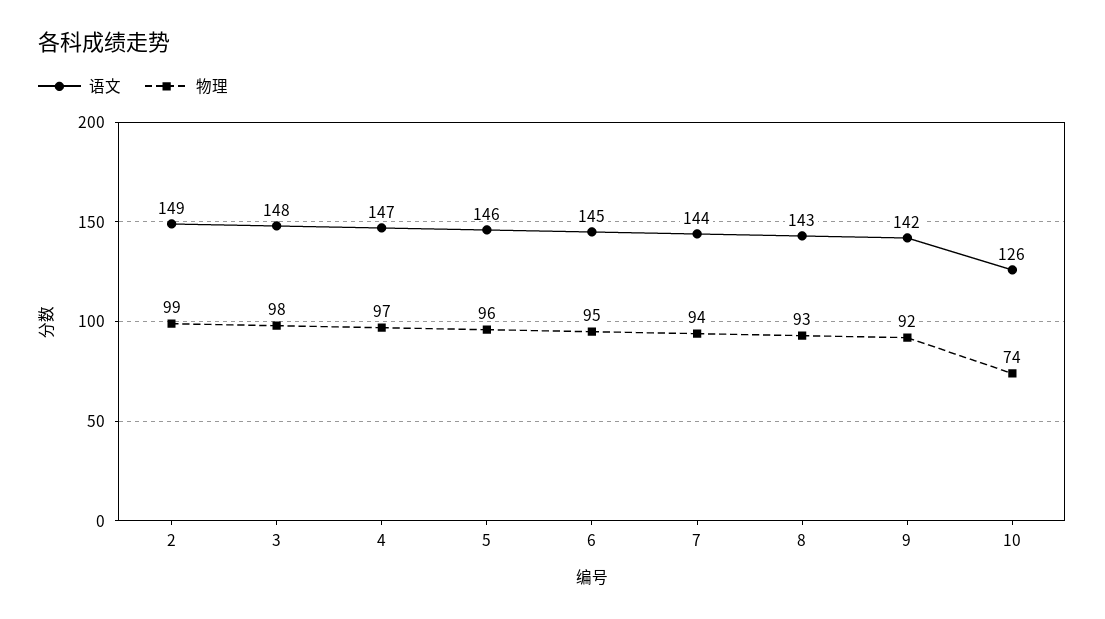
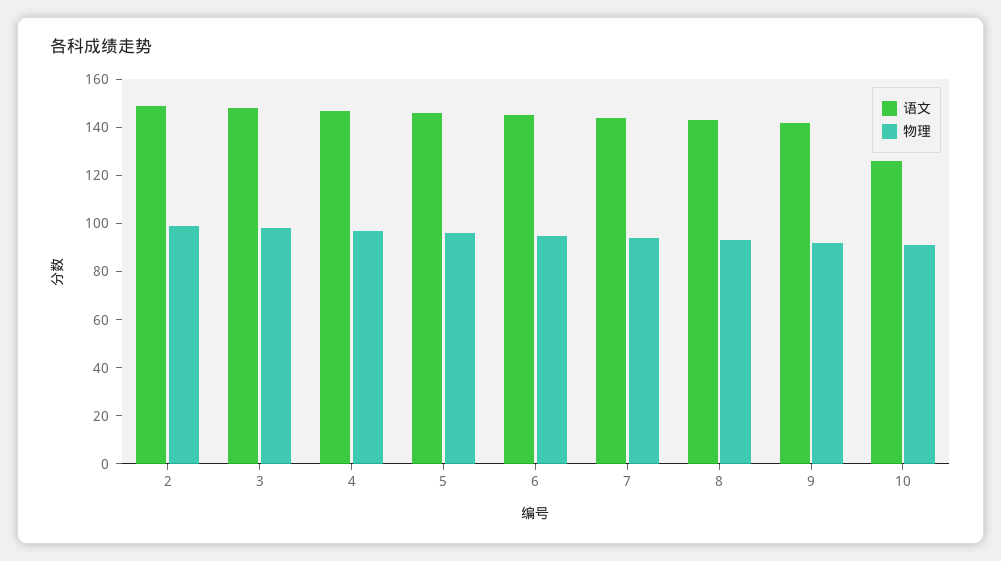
  {
    "语文": {
      "2": 149,
      "3": 148,
      "4": 147,
      "5": 146,
      "6": 145,
      "7": 144,
      "8": 143,
      "9": 142,
      "10": 126
    },
    "物理": {
      "2": 99,
      "3": 98,
      "4": 97,
      "5": 96,
      "6": 95,
      "7": 94,
      "8": 93,
      "9": 92,
-     "10": 74
+     "10": 90
    }
  }

